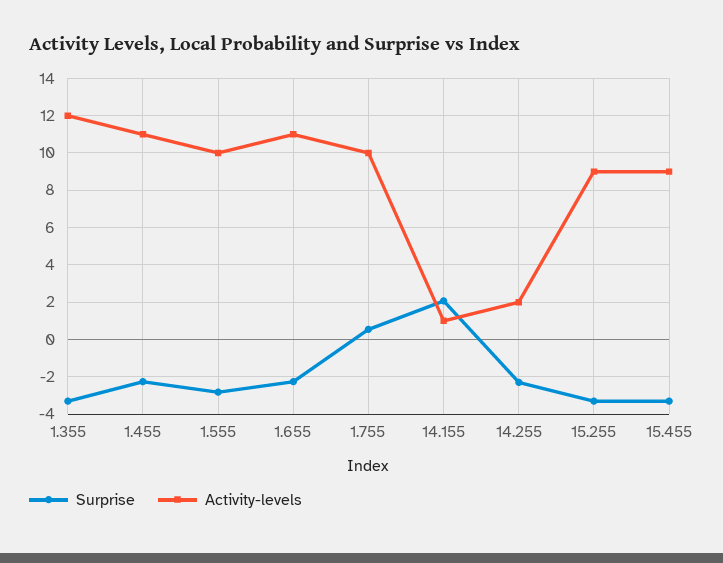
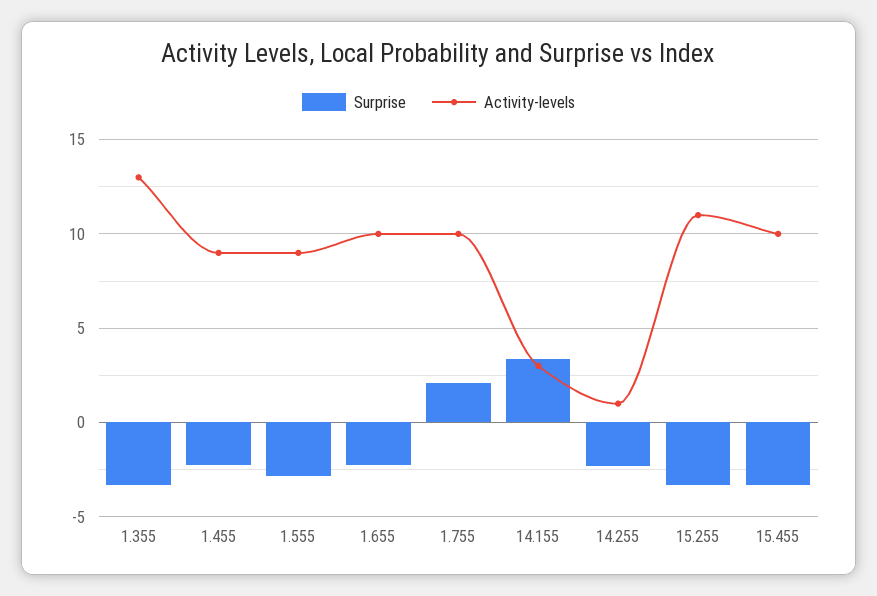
  {
    "Surprise": {
      "1.355": -3.5,
      "1.455": -2.5,
      "1.555": -3,
      "1.655": -2.5,
-     "1.755": 0.5,
+     "1.755": 2,
-     "14.155": 2,
+     "14.155": 3.5,
      "14.255": -2.5,
      "15.255": -3.5,
      "15.455": -3.5
    },
    "Activity-levels": {
-     "1.355": 12,
+     "1.355": 13,
-     "1.455": 11,
+     "1.455": 9,
-     "1.555": 10,
+     "1.555": 9,
-     "1.655": 11,
+     "1.655": 10,
      "1.755": 10,
-     "14.155": 1,
+     "14.155": 3,
-     "14.255": 2,
+     "14.255": 1,
-     "15.255": 9,
+     "15.255": 11,
-     "15.455": 9
+     "15.455": 10
    }
  }

